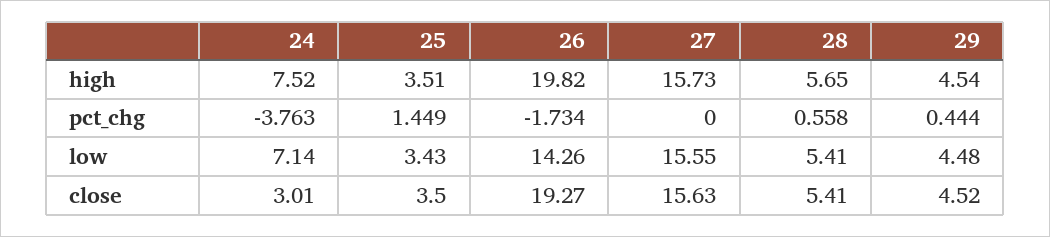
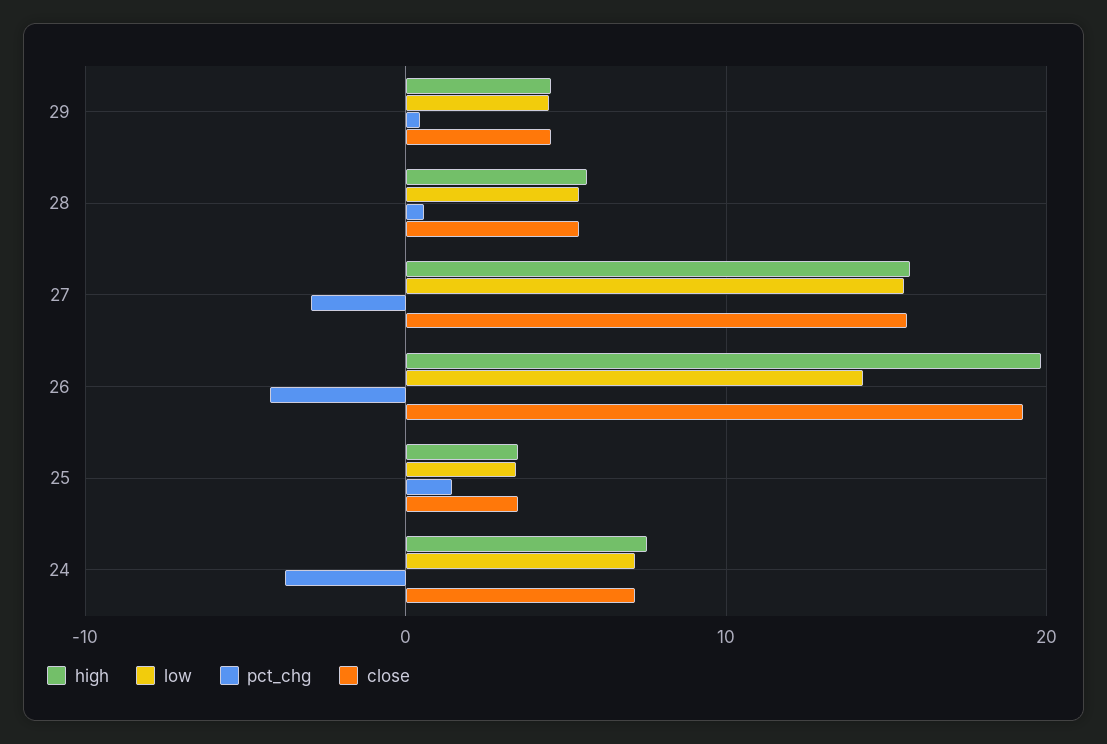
  {
    "high": {
      "24": 7.52,
      "25": 3.51,
      "26": 19.82,
      "27": 15.73,
      "28": 5.65,
      "29": 4.54
    },
    "pct_chg": {
      "24": -3.763,
      "25": 1.449,
-     "26": -1.734,
+     "26": -4,
-     "27": 0,
+     "27": -3,
      "28": 0.558,
      "29": 0.444
    },
    "low": {
      "24": 7.14,
      "25": 3.43,
      "26": 14.26,
      "27": 15.55,
      "28": 5.41,
      "29": 4.48
    },
    "close": {
-     "24": 3.01,
+     "24": 7,
      "25": 3.5,
      "26": 19.27,
      "27": 15.63,
      "28": 5.41,
      "29": 4.52
    }
  }

